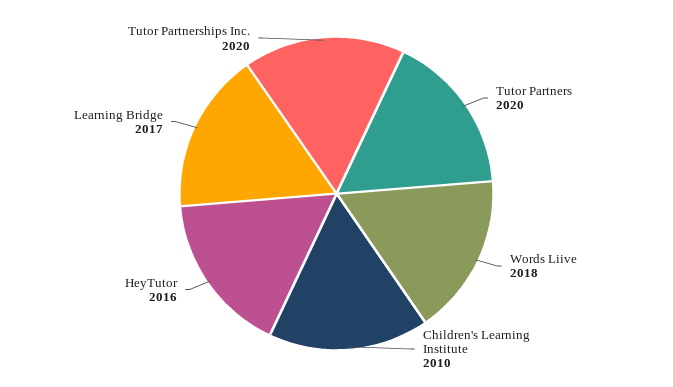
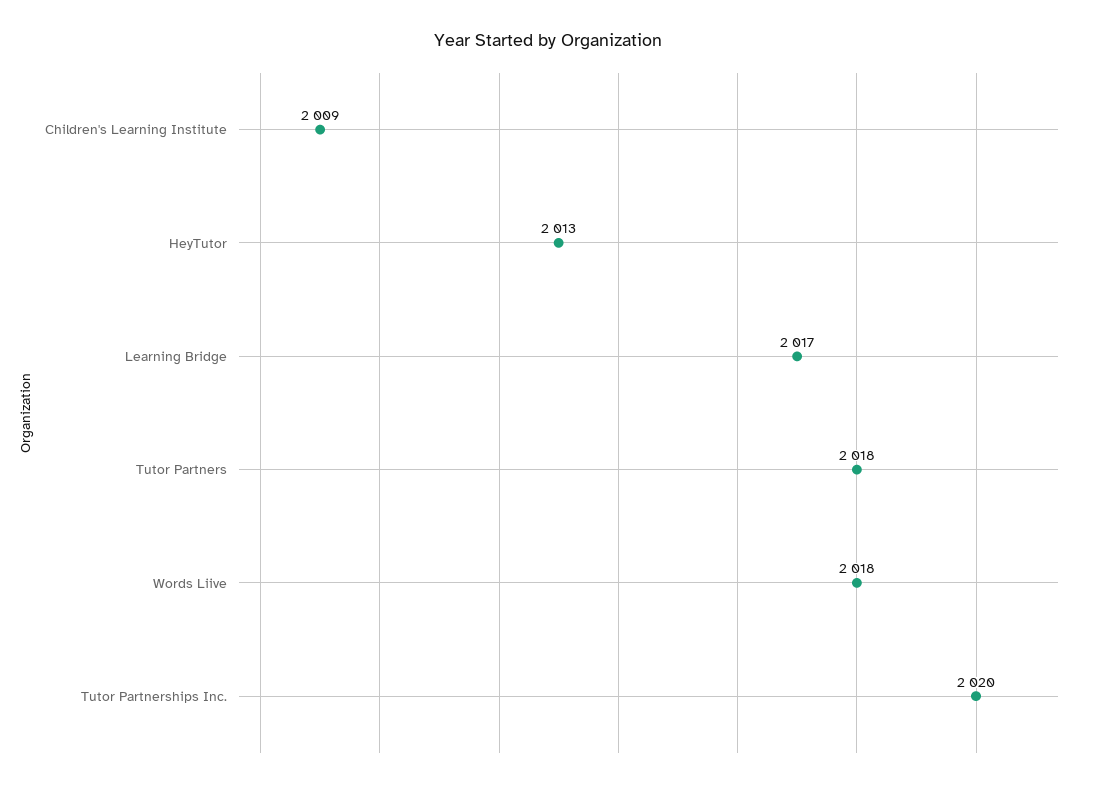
  {
-   "Tutor Partners": 2020,
+   "Tutor Partners": 2018,
    "Words Liive": 2018,
-   "Children's Learning Institute": 2010,
+   "Children's Learning Institute": 2009,
-   "HeyTutor": 2016,
+   "HeyTutor": 2013,
    "Learning Bridge": 2017,
    "Tutor Partnerships Inc.": 2020
  }

